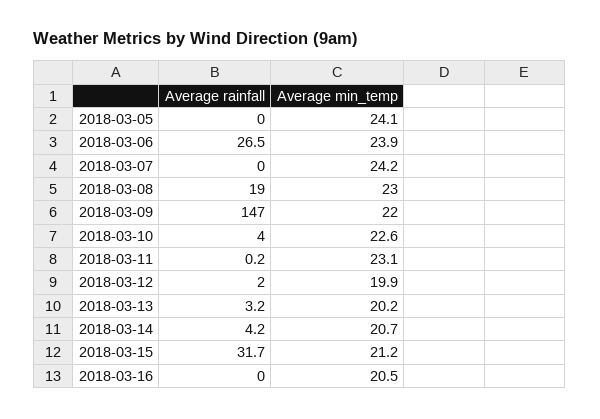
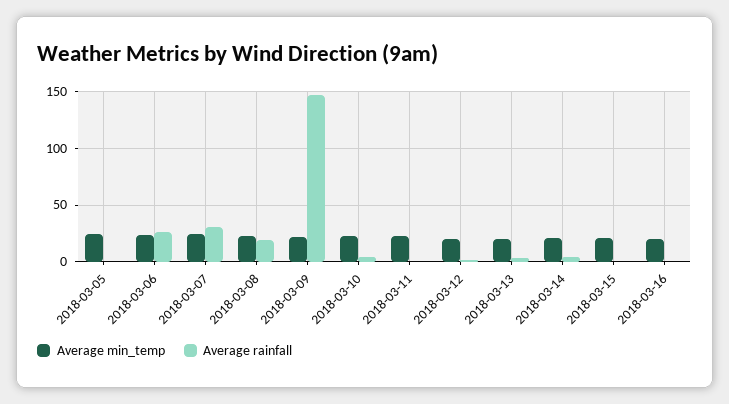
  {
    "Average rainfall": {
      "2018-03-05": 0,
      "2018-03-06": 26.5,
-     "2018-03-07": 0,
+     "2018-03-07": 30,
      "2018-03-08": 19,
      "2018-03-09": 147,
      "2018-03-10": 4,
      "2018-03-11": 0.2,
      "2018-03-12": 2,
      "2018-03-13": 3.2,
      "2018-03-14": 4.2,
-     "2018-03-15": 31.7,
+     "2018-03-15": 0,
      "2018-03-16": 0
    },
    "Average min_temp": {
      "2018-03-05": 24.1,
      "2018-03-06": 23.9,
      "2018-03-07": 24.2,
      "2018-03-08": 23,
      "2018-03-09": 22,
      "2018-03-10": 22.6,
      "2018-03-11": 23.1,
      "2018-03-12": 19.9,
      "2018-03-13": 20.2,
      "2018-03-14": 20.7,
      "2018-03-15": 21.2,
      "2018-03-16": 20.5
    }
  }

